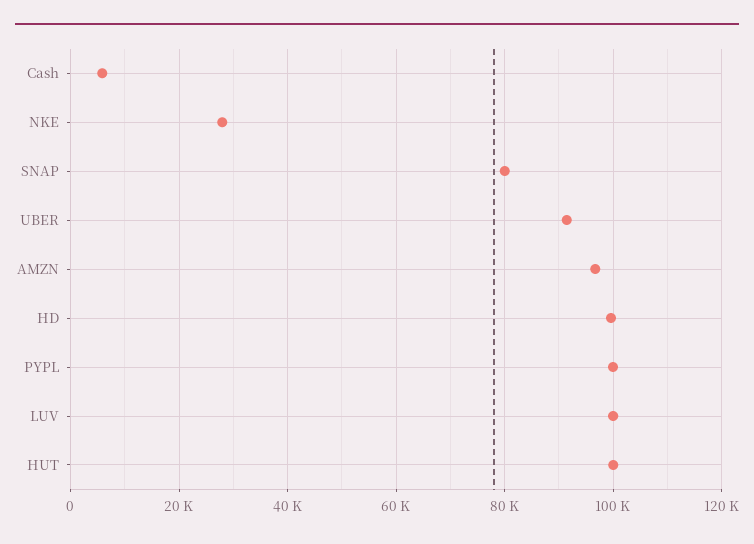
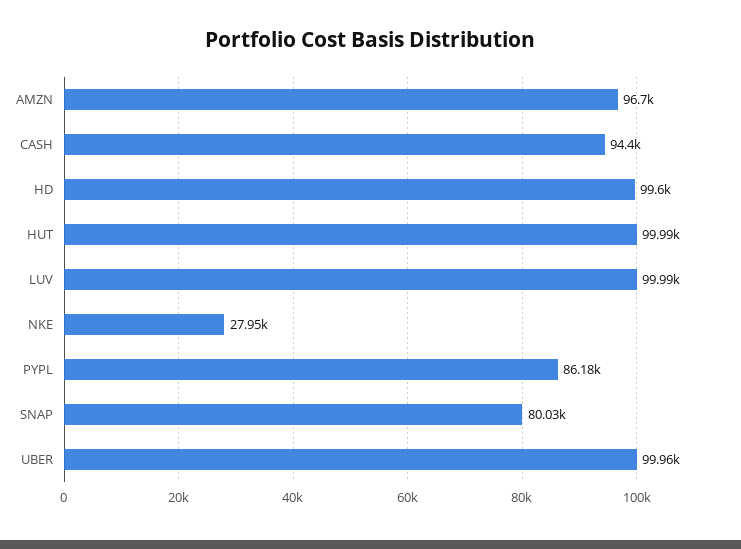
  {
-   "Cash": 6000,
+   "Cash": 94400,
    "NKE": 27950,
    "SNAP": 80030,
-   "UBER": 92000,
+   "UBER": 99960,
    "AMZN": 96700,
    "HD": 99600,
-   "PYPL": 100000,
+   "PYPL": 86180,
    "LUV": 99990,
    "HUT": 99990
  }

